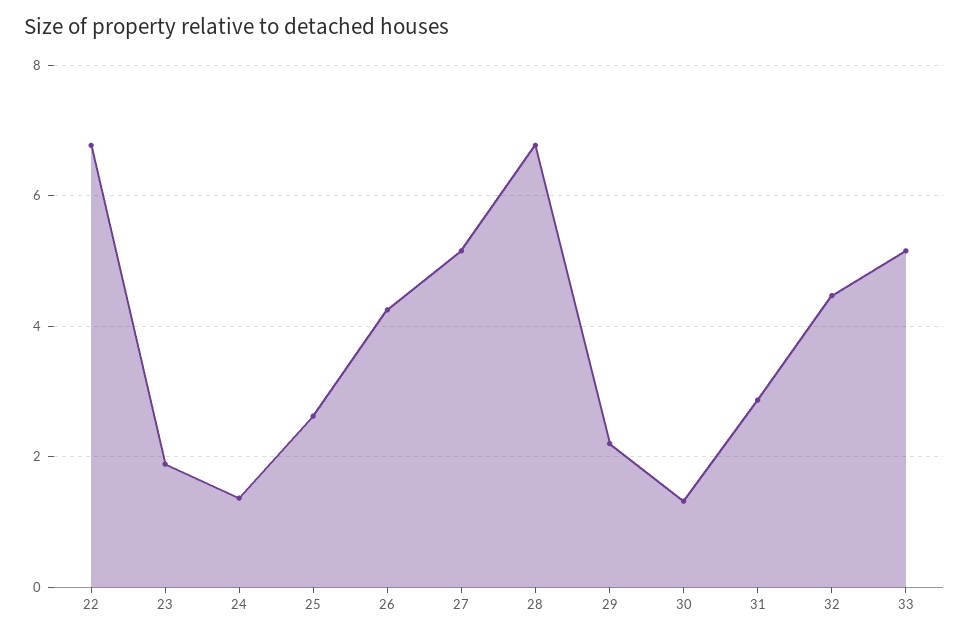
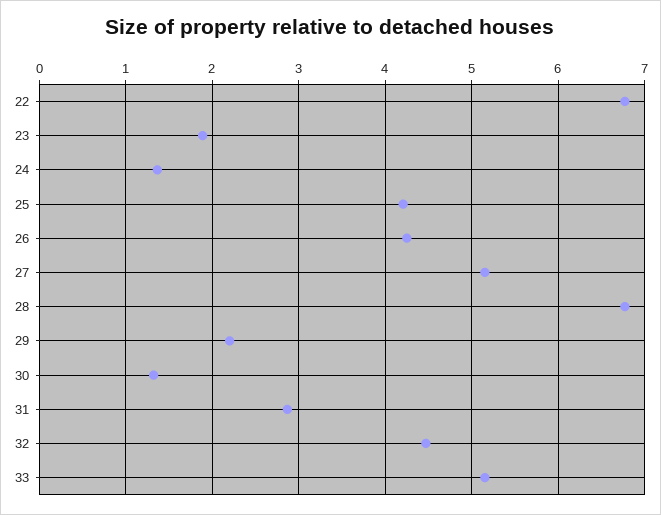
  {
    "22": 6.8,
    "23": 1.9,
    "24": 1.4,
-   "25": 2.6,
+   "25": 4.2,
    "26": 4.2,
    "27": 5.2,
    "28": 6.8,
    "29": 2.2,
    "30": 1.3,
    "31": 2.9,
    "32": 4.5,
    "33": 5.2
  }

